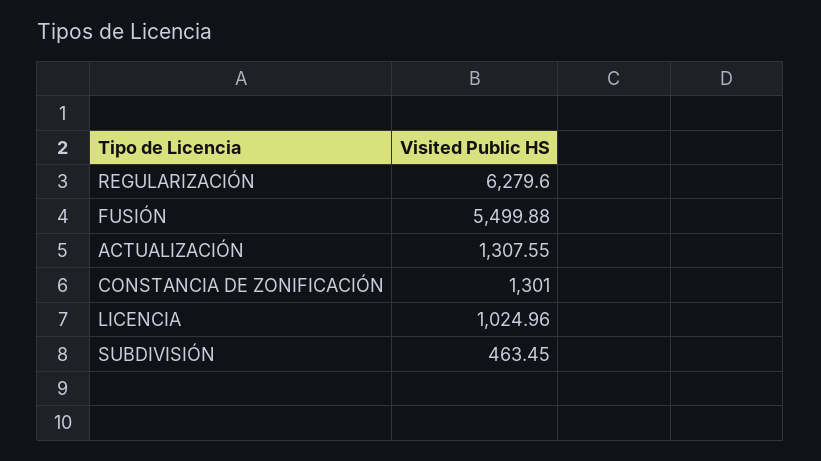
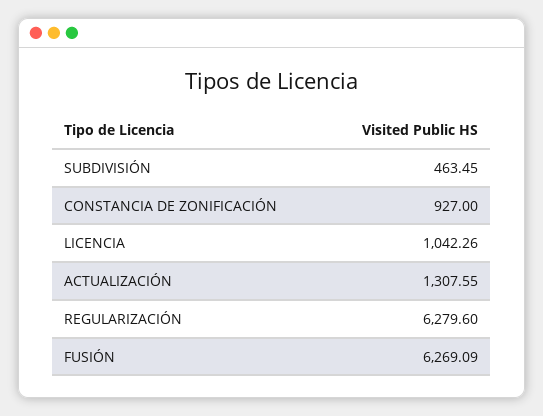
  {
    "REGULARIZACIÓN": 6279.6,
-   "FUSIÓN": 5499.88,
+   "FUSIÓN": 6269.09,
    "ACTUALIZACIÓN": 1307.55,
-   "CONSTANCIA DE ZONIFICACIÓN": 1301,
+   "CONSTANCIA DE ZONIFICACIÓN": 927,
-   "LICENCIA": 1024.96,
+   "LICENCIA": 1042.26,
    "SUBDIVISIÓN": 463.45
  }

